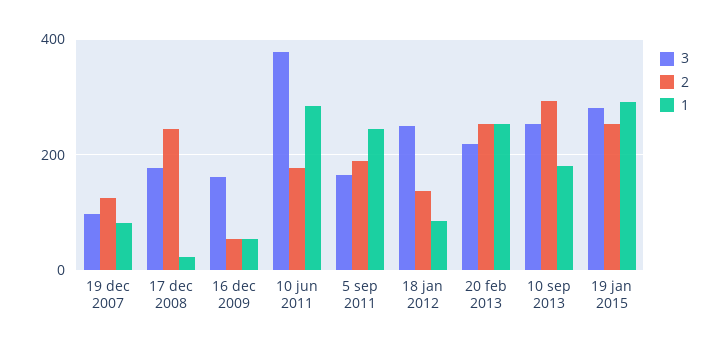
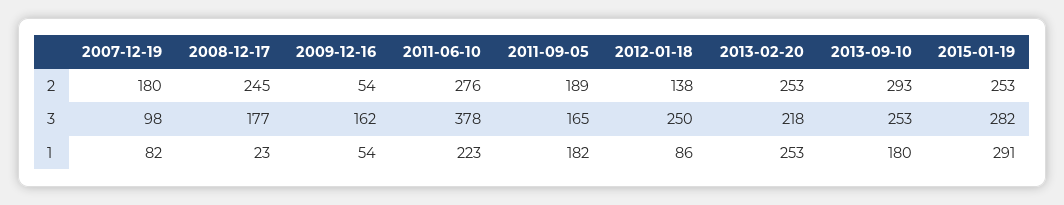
  {
    "3": {
      "19 dec 2007": 98,
      "17 dec 2008": 177,
      "16 dec 2009": 162,
      "10 jun 2011": 378,
      "5 sep 2011": 165,
      "18 jan 2012": 250,
      "20 feb 2013": 218,
      "10 sep 2013": 253,
      "19 jan 2015": 282
    },
    "2": {
-     "19 dec 2007": 120,
+     "19 dec 2007": 180,
      "17 dec 2008": 245,
      "16 dec 2009": 54,
-     "10 jun 2011": 180,
+     "10 jun 2011": 276,
      "5 sep 2011": 189,
      "18 jan 2012": 138,
      "20 feb 2013": 253,
      "10 sep 2013": 293,
      "19 jan 2015": 253
    },
    "1": {
      "19 dec 2007": 82,
      "17 dec 2008": 23,
      "16 dec 2009": 54,
-     "10 jun 2011": 280,
+     "10 jun 2011": 223,
-     "5 sep 2011": 240,
+     "5 sep 2011": 182,
      "18 jan 2012": 86,
      "20 feb 2013": 253,
      "10 sep 2013": 180,
      "19 jan 2015": 291
    }
  }

